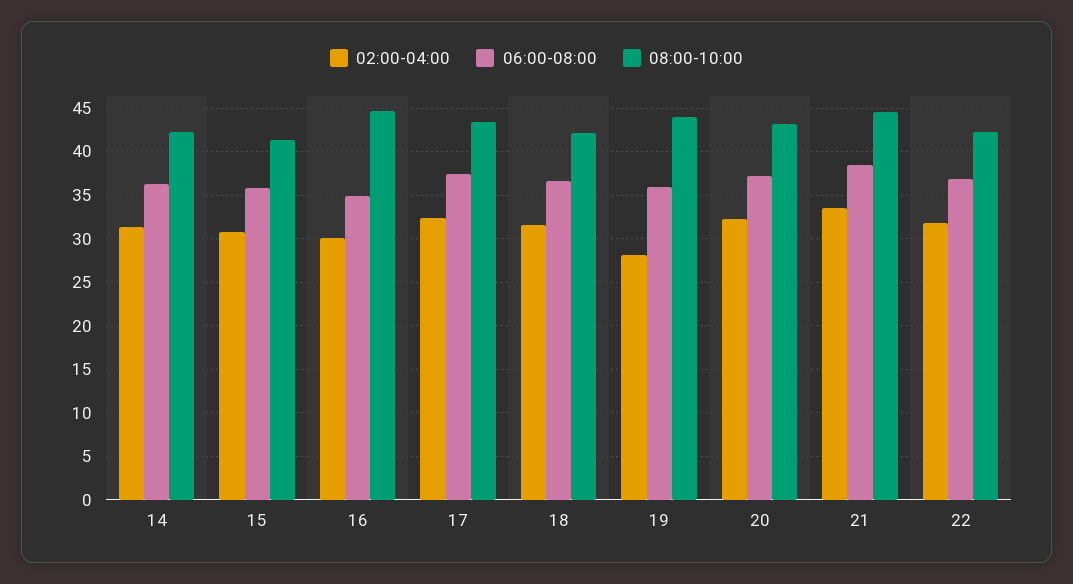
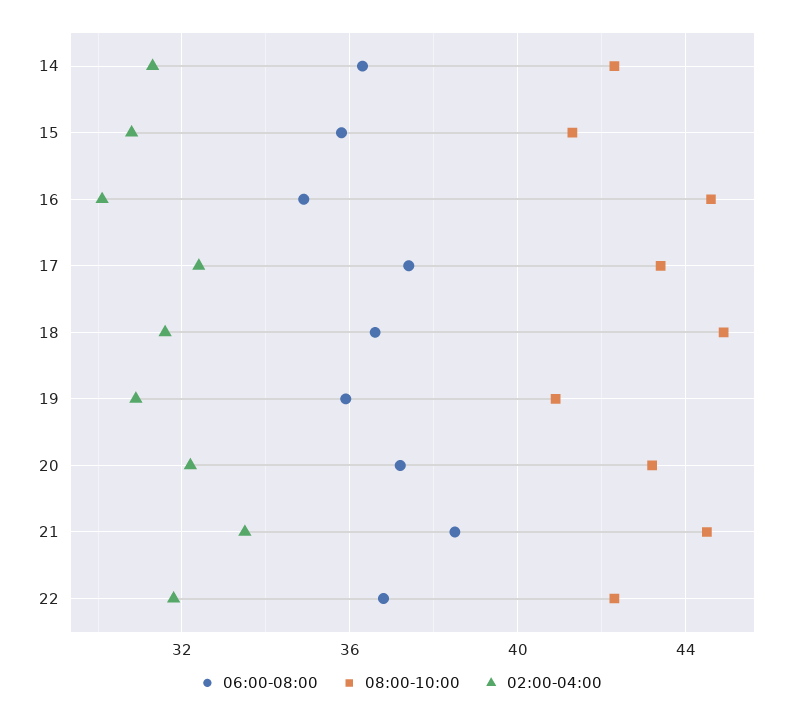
  {
    "02:00-04:00": {
      "14": 31.5,
      "15": 31,
      "16": 30,
      "17": 32.5,
      "18": 31.5,
-     "19": 28,
+     "19": 31,
      "20": 32,
      "21": 33.5,
      "22": 32
    },
    "06:00-08:00": {
      "14": 36.5,
      "15": 36,
      "16": 35,
      "17": 37.5,
      "18": 36.5,
      "19": 36,
      "20": 37,
      "21": 38.5,
      "22": 37
    },
    "08:00-10:00": {
      "14": 42.5,
      "15": 41.5,
      "16": 44.5,
      "17": 43.5,
-     "18": 42,
+     "18": 45,
-     "19": 44,
+     "19": 41,
      "20": 43,
      "21": 44.5,
      "22": 42.5
    }
  }

